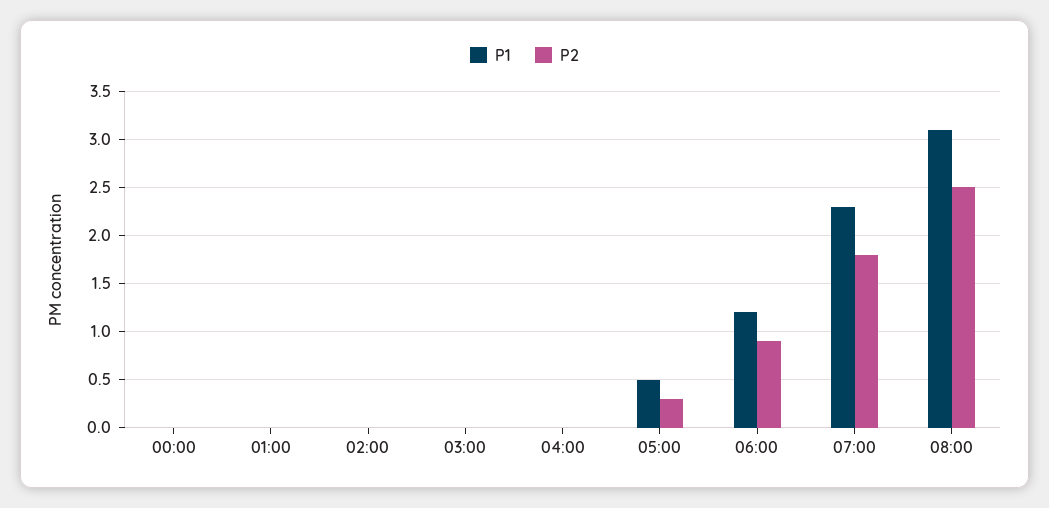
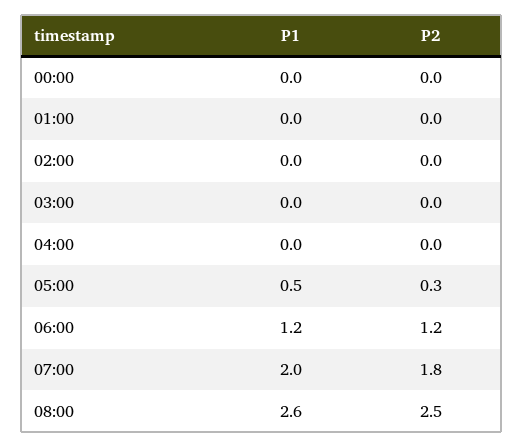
  {
    "P1": {
      "00:00": 0,
      "01:00": 0,
      "02:00": 0,
      "03:00": 0,
      "04:00": 0,
      "05:00": 0.5,
      "06:00": 1.2,
-     "07:00": 2.3,
+     "07:00": 2,
-     "08:00": 3.1
+     "08:00": 2.6
    },
    "P2": {
      "00:00": 0,
      "01:00": 0,
      "02:00": 0,
      "03:00": 0,
      "04:00": 0,
      "05:00": 0.3,
-     "06:00": 0.9,
+     "06:00": 1.2,
      "07:00": 1.8,
      "08:00": 2.5
    }
  }

